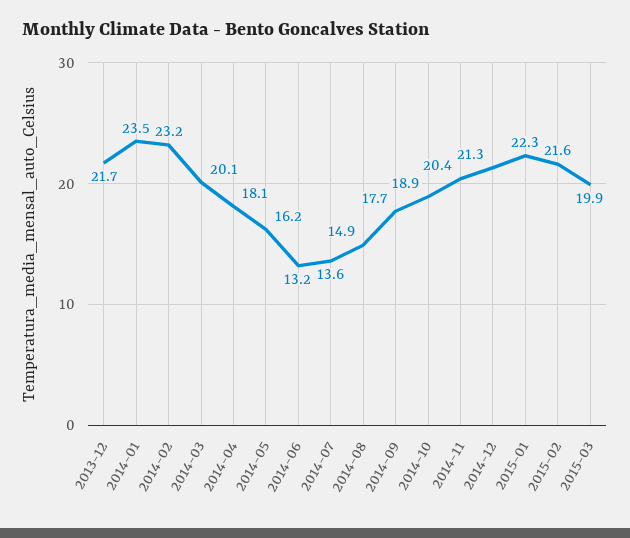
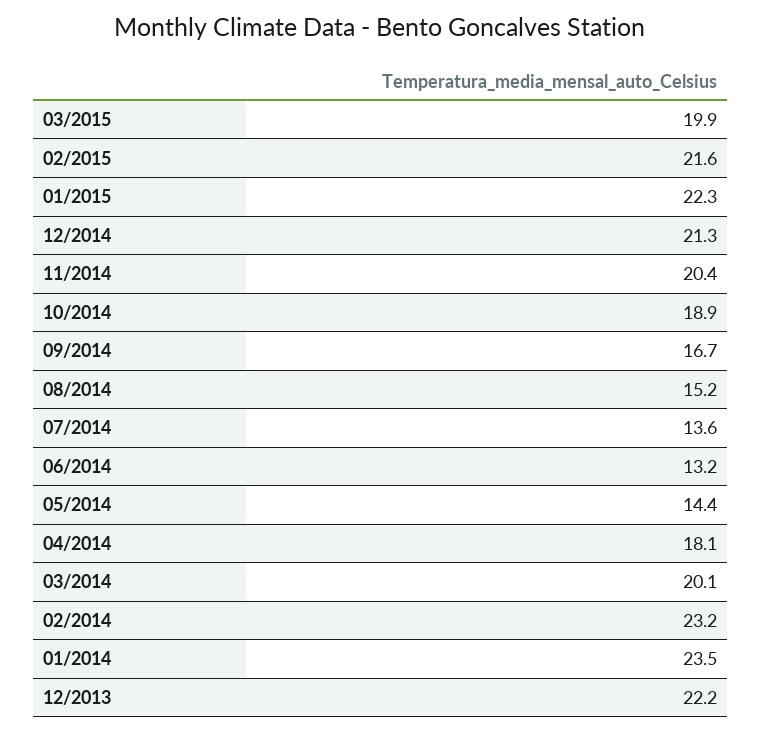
  {
-   "2013-12": 21.7,
+   "2013-12": 22.2,
    "2014-01": 23.5,
    "2014-02": 23.2,
    "2014-03": 20.1,
    "2014-04": 18.1,
-   "2014-05": 16.2,
+   "2014-05": 14.4,
    "2014-06": 13.2,
    "2014-07": 13.6,
-   "2014-08": 14.9,
+   "2014-08": 15.2,
-   "2014-09": 17.7,
+   "2014-09": 16.7,
    "2014-10": 18.9,
    "2014-11": 20.4,
    "2014-12": 21.3,
    "2015-01": 22.3,
    "2015-02": 21.6,
    "2015-03": 19.9
  }

